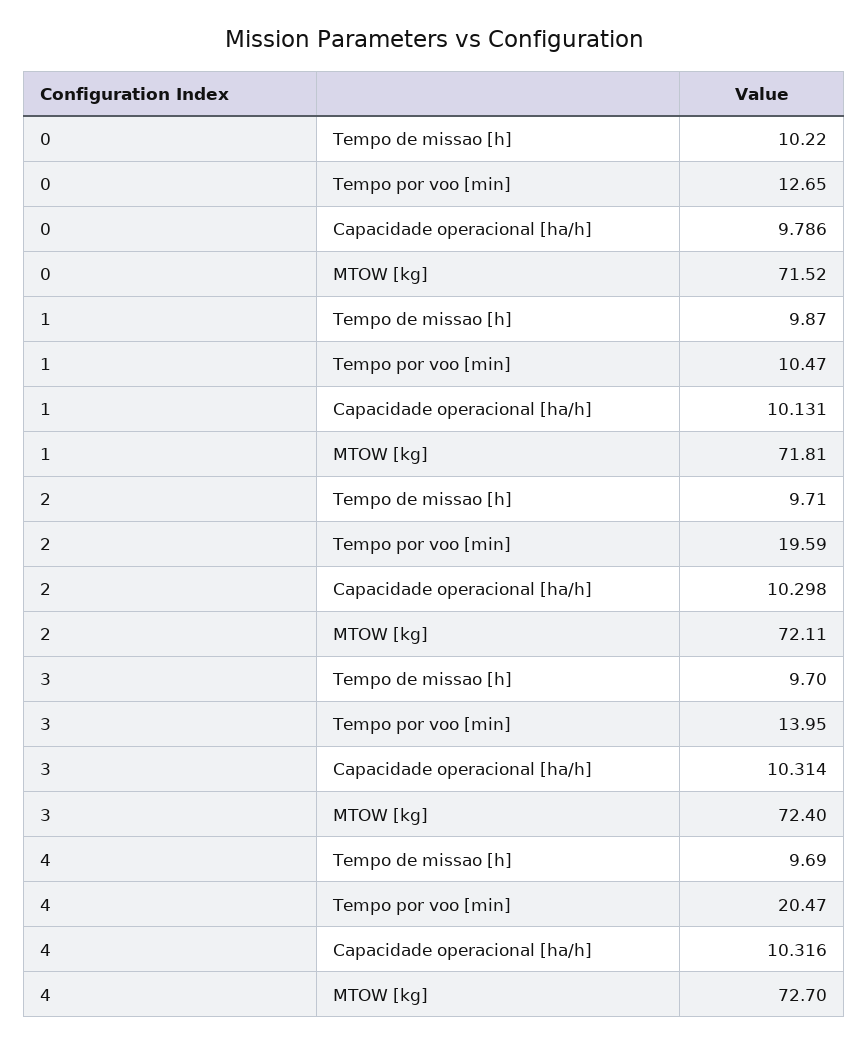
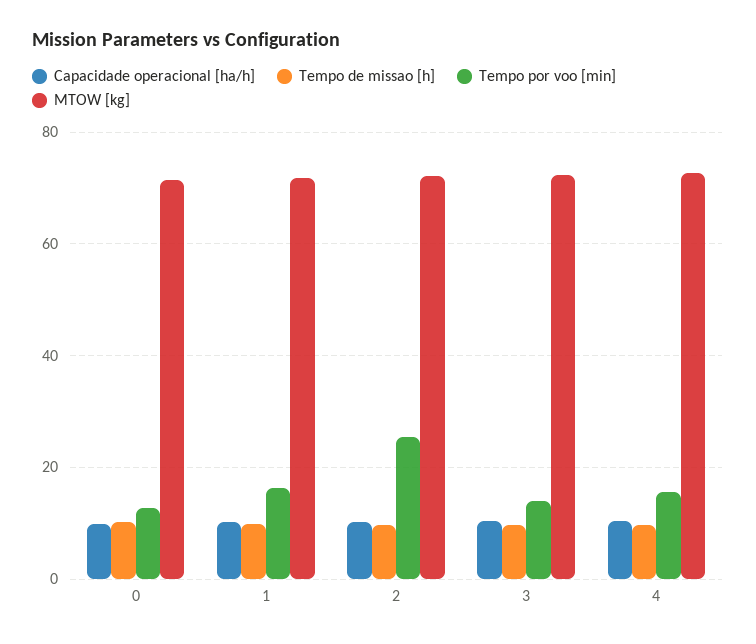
  {
    "Tempo de missao [h]": {
      "0": 10.22,
      "1": 9.87,
      "2": 9.71,
      "3": 9.7,
      "4": 9.69
    },
    "Tempo por voo [min]": {
      "0": 12.65,
-     "1": 10.47,
+     "1": 16,
-     "2": 19.59,
+     "2": 26,
      "3": 13.95,
-     "4": 20.47
+     "4": 16
    },
    "Capacidade operacional [ha/h]": {
      "0": 9.786,
      "1": 10.131,
      "2": 10.298,
      "3": 10.314,
      "4": 10.316
    },
    "MTOW [kg]": {
      "0": 71.52,
      "1": 71.81,
      "2": 72.11,
      "3": 72.4,
      "4": 72.7
    }
  }

